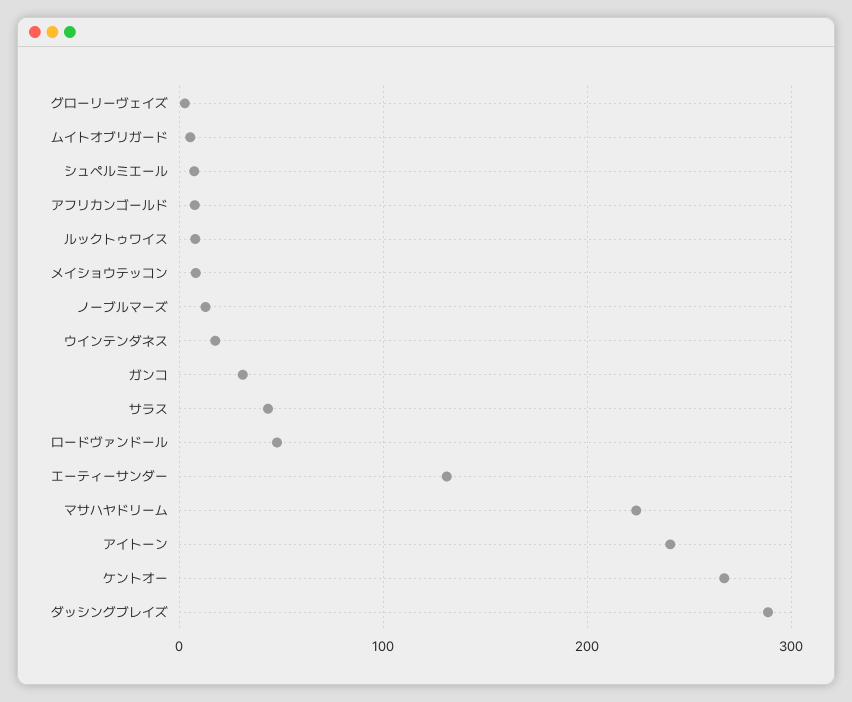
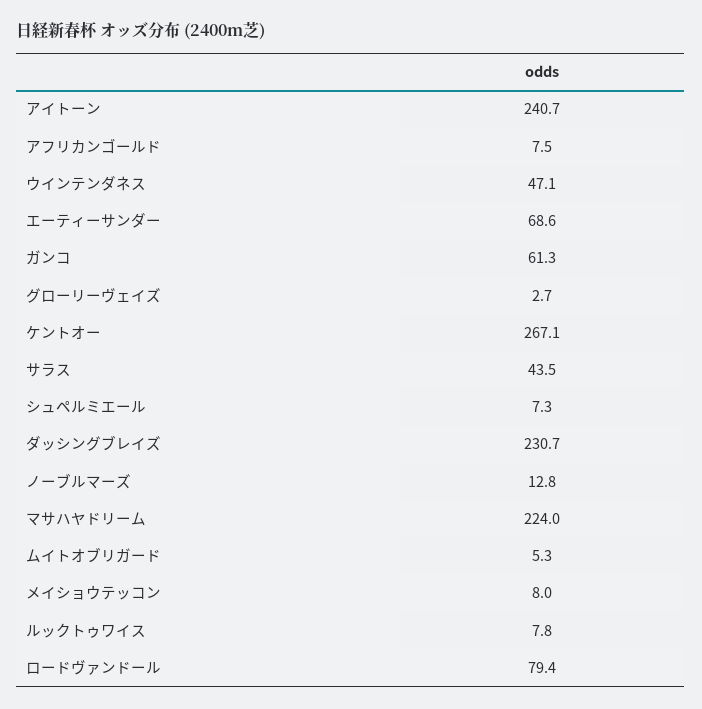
  {
    "グローリーヴェイズ": 2.7,
    "ムイトオブリガード": 5.3,
    "シュペルミエール": 7.3,
    "アフリカンゴールド": 7.5,
    "ルックトゥワイス": 7.8,
    "メイショウテッコン": 8,
    "ノーブルマーズ": 12.8,
-   "ウインテンダネス": 20,
+   "ウインテンダネス": 47.1,
-   "ガンコ": 30,
+   "ガンコ": 61.3,
    "サラス": 43.5,
-   "ロードヴァンドール": 50,
+   "ロードヴァンドール": 79.4,
-   "エーティーサンダー": 130,
+   "エーティーサンダー": 68.6,
    "マサハヤドリーム": 224,
    "アイトーン": 240.7,
    "ケントオー": 267.1,
-   "ダッシングブレイズ": 290
+   "ダッシングブレイズ": 230.7
  }

